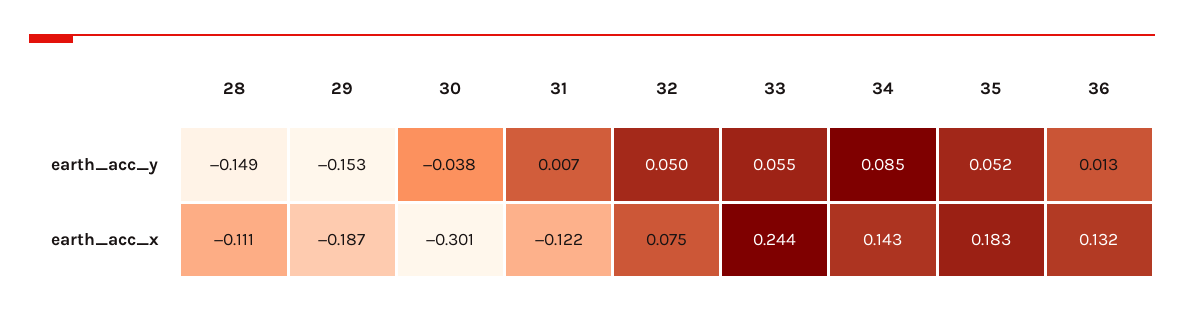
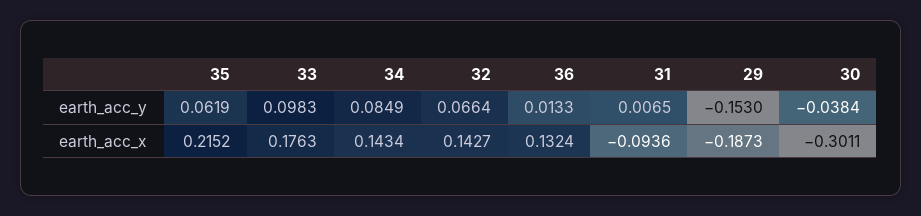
  {
-   "28": {
-     "earth_acc_y": -0.149,
-     "earth_acc_x": -0.111
-   },
    "29": {
      "earth_acc_y": -0.153,
      "earth_acc_x": -0.1873
    },
    "30": {
      "earth_acc_y": -0.0384,
      "earth_acc_x": -0.3011
    },
    "31": {
      "earth_acc_y": 0.0065,
-     "earth_acc_x": -0.122
+     "earth_acc_x": -0.0936
    },
    "32": {
-     "earth_acc_y": 0.05,
+     "earth_acc_y": 0.0664,
-     "earth_acc_x": 0.075
+     "earth_acc_x": 0.1427
    },
    "33": {
-     "earth_acc_y": 0.055,
+     "earth_acc_y": 0.0983,
-     "earth_acc_x": 0.244
+     "earth_acc_x": 0.1763
    },
    "34": {
      "earth_acc_y": 0.0849,
      "earth_acc_x": 0.1434
    },
    "35": {
-     "earth_acc_y": 0.052,
+     "earth_acc_y": 0.0619,
-     "earth_acc_x": 0.183
+     "earth_acc_x": 0.2152
    },
    "36": {
      "earth_acc_y": 0.0133,
      "earth_acc_x": 0.1324
    }
  }

